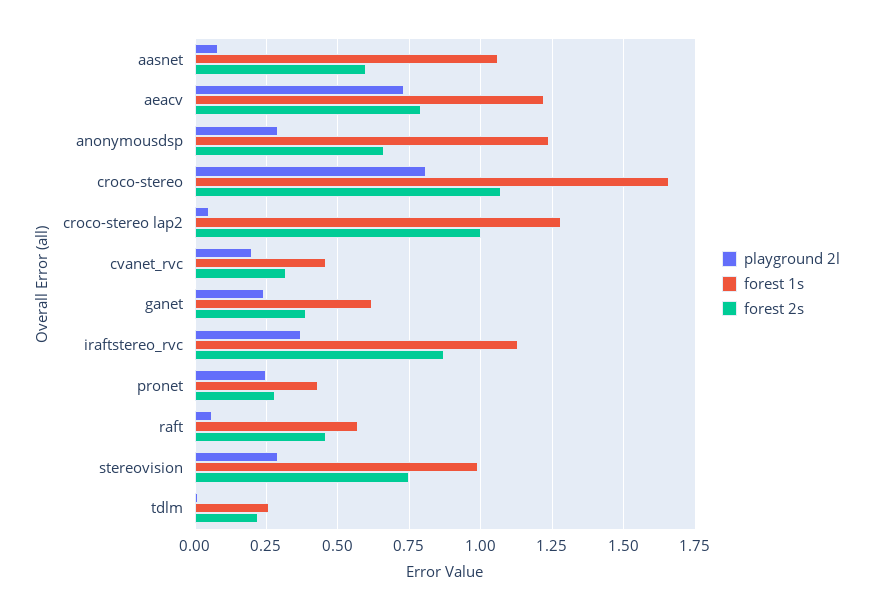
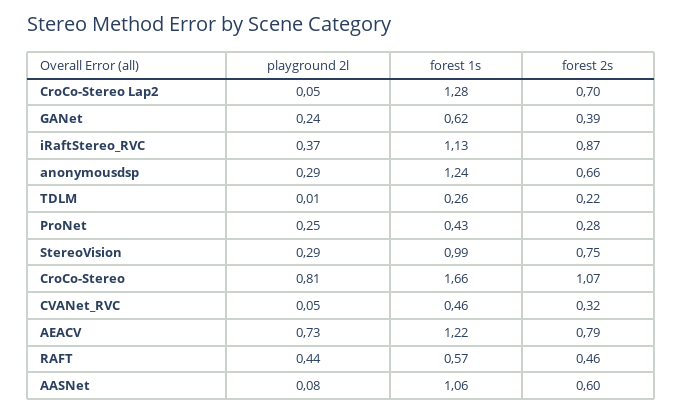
  {
    "playground 2l": {
      "aasnet": 0.08,
      "aeacv": 0.73,
      "anonymousdsp": 0.29,
      "croco-stereo": 0.81,
      "croco-stereo lap2": 0.05,
-     "cvanet_rvc": 0.2,
+     "cvanet_rvc": 0.05,
      "ganet": 0.24,
      "iraftstereo_rvc": 0.37,
      "pronet": 0.25,
-     "raft": 0.05,
+     "raft": 0.44,
      "stereovision": 0.29,
      "tdlm": 0.01
    },
    "forest 1s": {
      "aasnet": 1.06,
      "aeacv": 1.22,
      "anonymousdsp": 1.24,
      "croco-stereo": 1.66,
      "croco-stereo lap2": 1.28,
      "cvanet_rvc": 0.46,
      "ganet": 0.62,
      "iraftstereo_rvc": 1.13,
      "pronet": 0.43,
      "raft": 0.57,
      "stereovision": 0.99,
      "tdlm": 0.26
    },
    "forest 2s": {
      "aasnet": 0.6,
      "aeacv": 0.79,
      "anonymousdsp": 0.66,
      "croco-stereo": 1.07,
-     "croco-stereo lap2": 1,
+     "croco-stereo lap2": 0.7,
      "cvanet_rvc": 0.32,
      "ganet": 0.39,
      "iraftstereo_rvc": 0.87,
      "pronet": 0.28,
      "raft": 0.46,
      "stereovision": 0.75,
      "tdlm": 0.22
    }
  }

